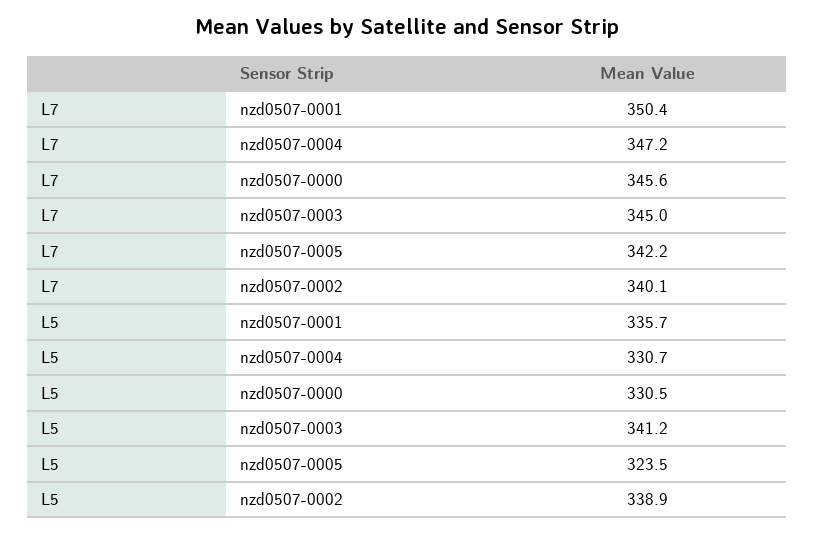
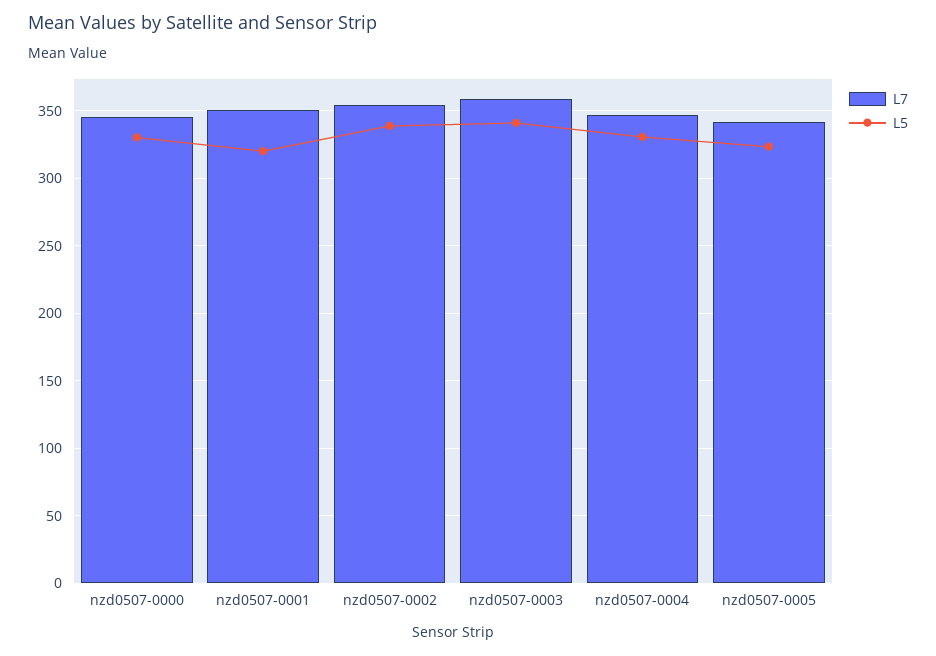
  {
    "L7": {
      "nzd0507-0001": 350.4,
      "nzd0507-0004": 347.2,
      "nzd0507-0000": 345.6,
-     "nzd0507-0003": 345,
+     "nzd0507-0003": 360,
      "nzd0507-0005": 342.2,
-     "nzd0507-0002": 340.1
+     "nzd0507-0002": 355
    },
    "L5": {
-     "nzd0507-0001": 335.7,
+     "nzd0507-0001": 320,
      "nzd0507-0004": 330.7,
      "nzd0507-0000": 330.5,
      "nzd0507-0003": 341.2,
      "nzd0507-0005": 323.5,
      "nzd0507-0002": 338.9
    }
  }

